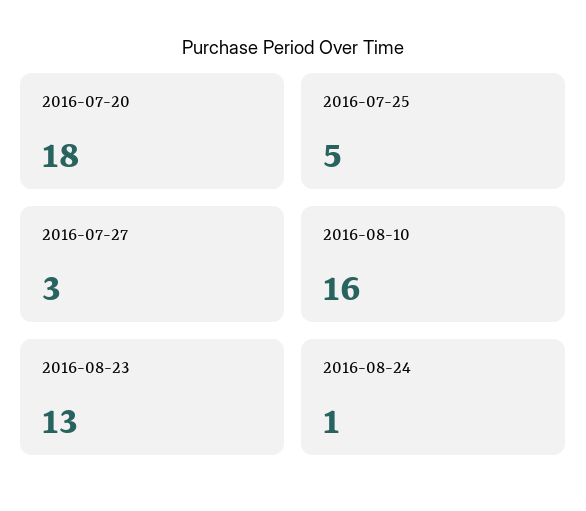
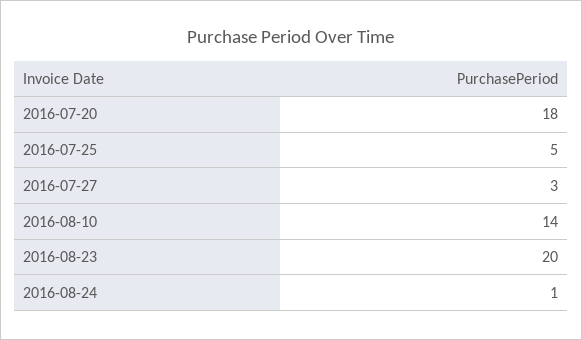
  {
    "2016-07-20": 18,
    "2016-07-25": 5,
    "2016-07-27": 3,
-   "2016-08-10": 16,
+   "2016-08-10": 14,
-   "2016-08-23": 13,
+   "2016-08-23": 20,
    "2016-08-24": 1
  }

